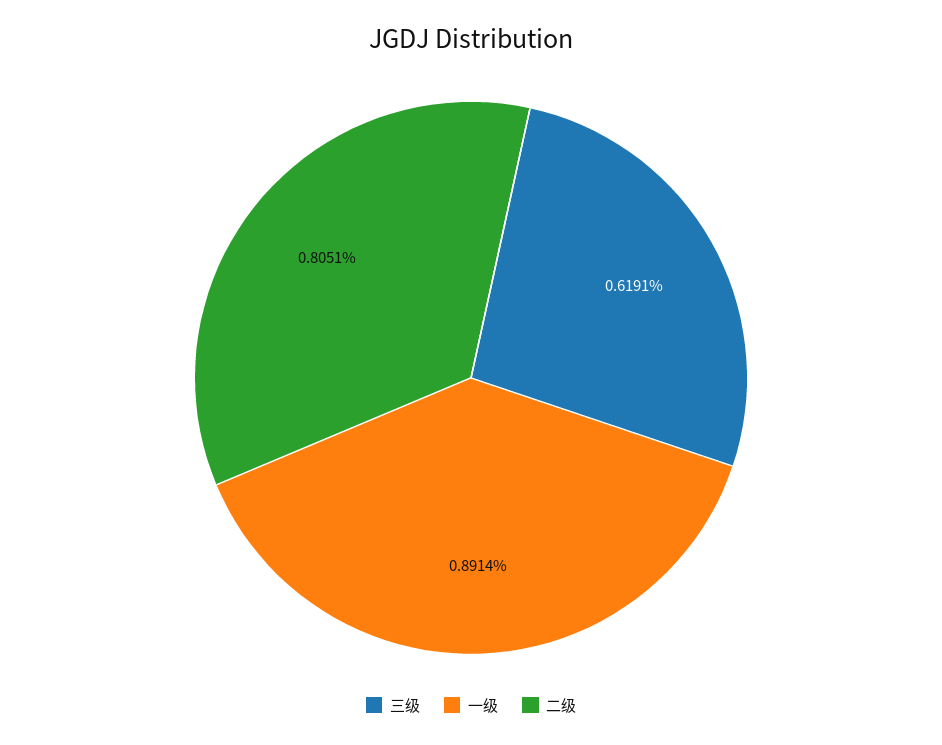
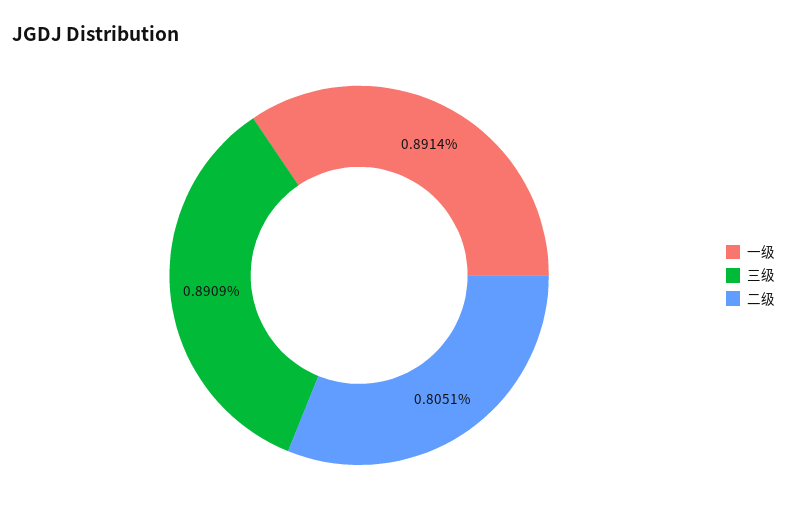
  {
-   "三级": 0.6191,
+   "三级": 0.8909,
    "一级": 0.8914,
    "二级": 0.8051
  }

